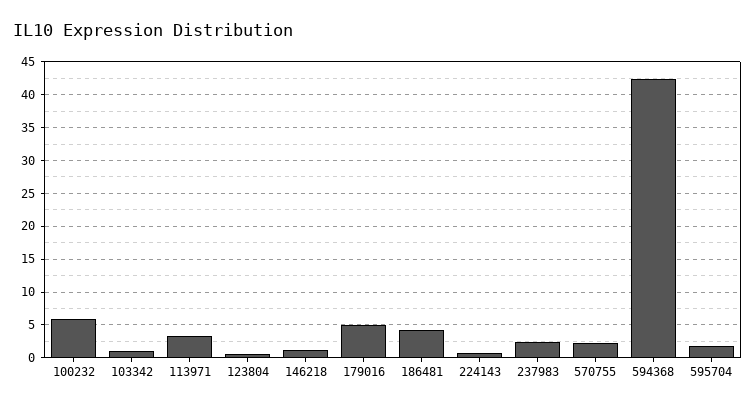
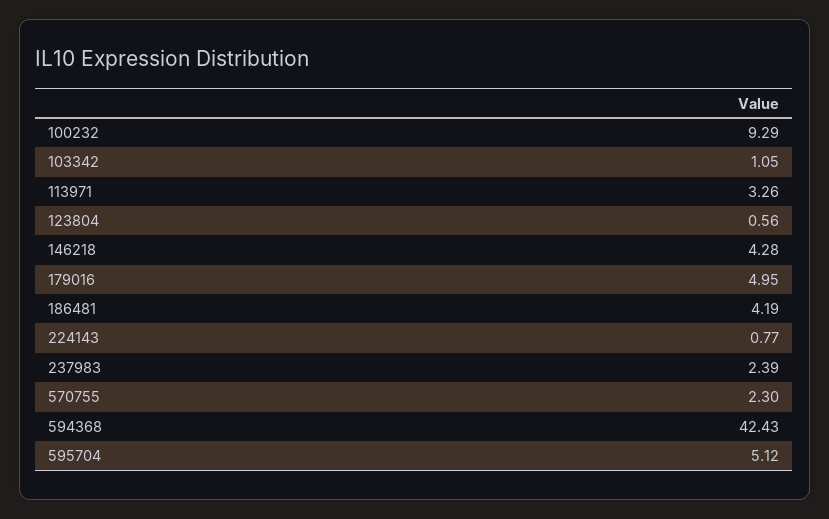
  {
-   "100232": 6,
+   "100232": 9.29,
    "103342": 1.05,
    "113971": 3.26,
    "123804": 0.56,
-   "146218": 1,
+   "146218": 4.28,
    "179016": 4.95,
    "186481": 4.19,
    "224143": 0.77,
    "237983": 2.39,
    "570755": 2.3,
    "594368": 42.43,
-   "595704": 2
+   "595704": 5.12
  }

